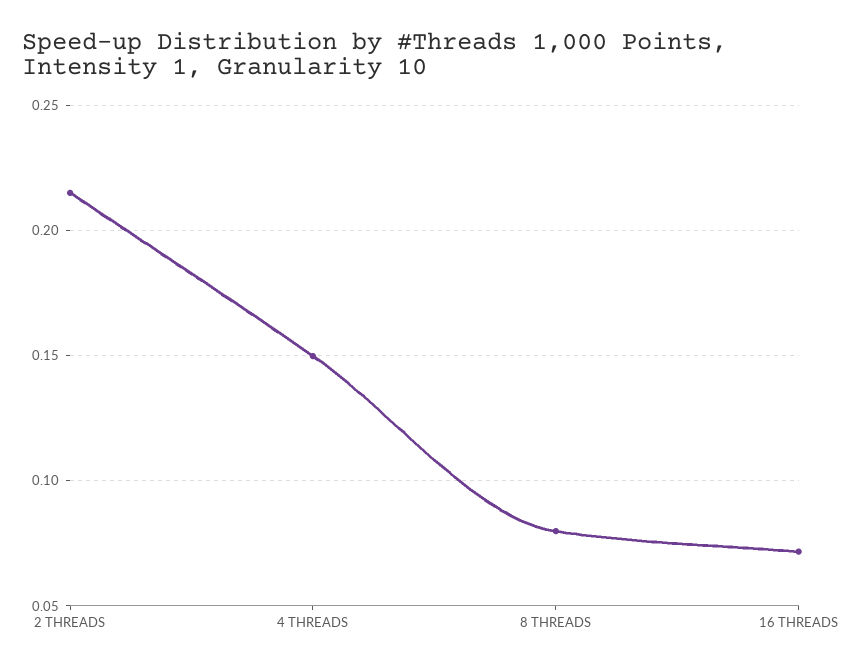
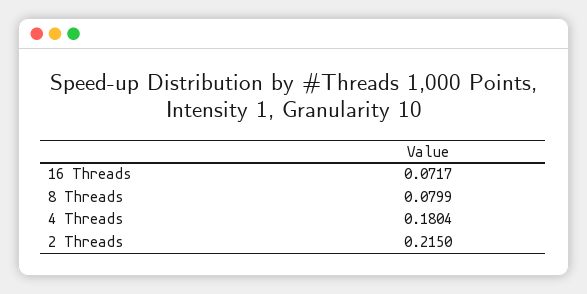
  {
    "2 THREADS": 0.215,
-   "4 THREADS": 0.15,
+   "4 THREADS": 0.1804,
    "8 THREADS": 0.0799,
    "16 THREADS": 0.0717
  }

